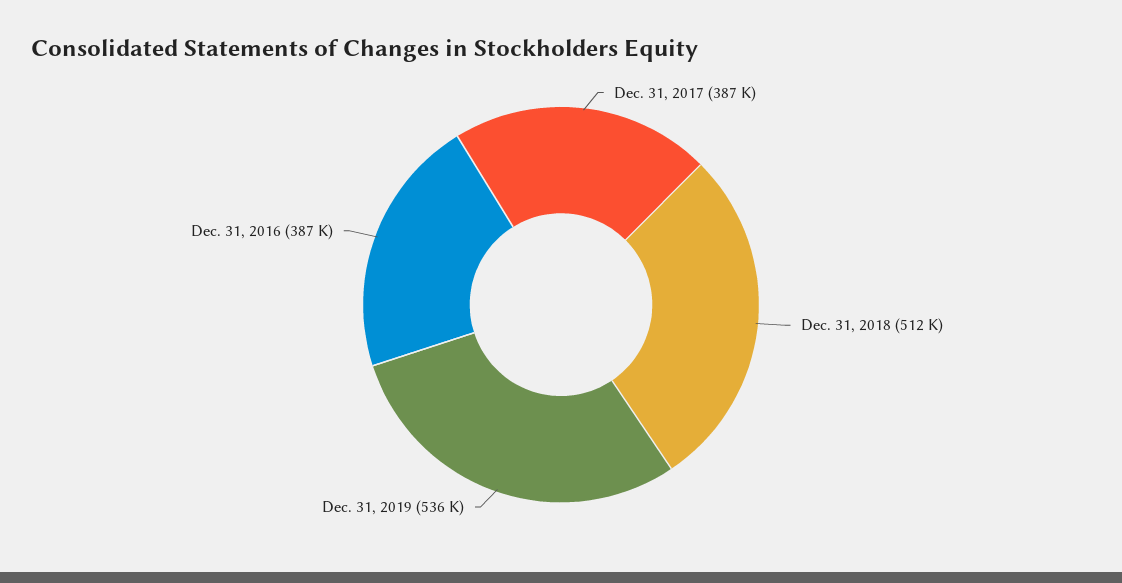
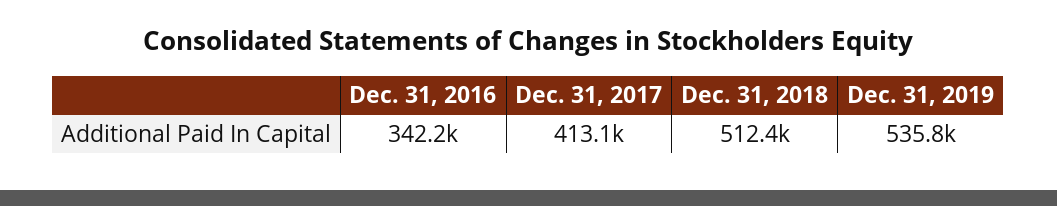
  {
-   "Dec. 31, 2017": 387000,
+   "Dec. 31, 2017": 413100,
    "Dec. 31, 2018": 512400,
    "Dec. 31, 2019": 535800,
-   "Dec. 31, 2016": 387000
+   "Dec. 31, 2016": 342200
  }

